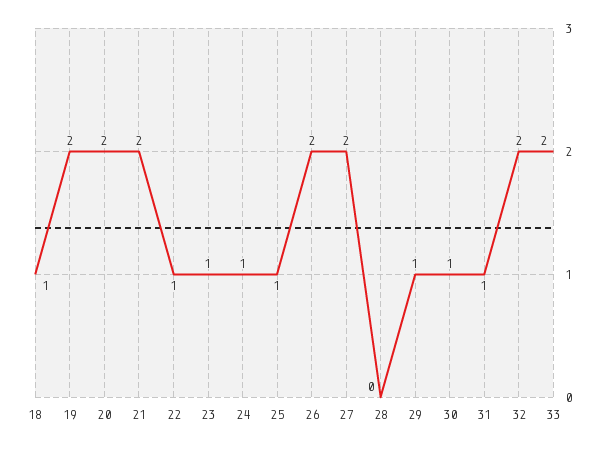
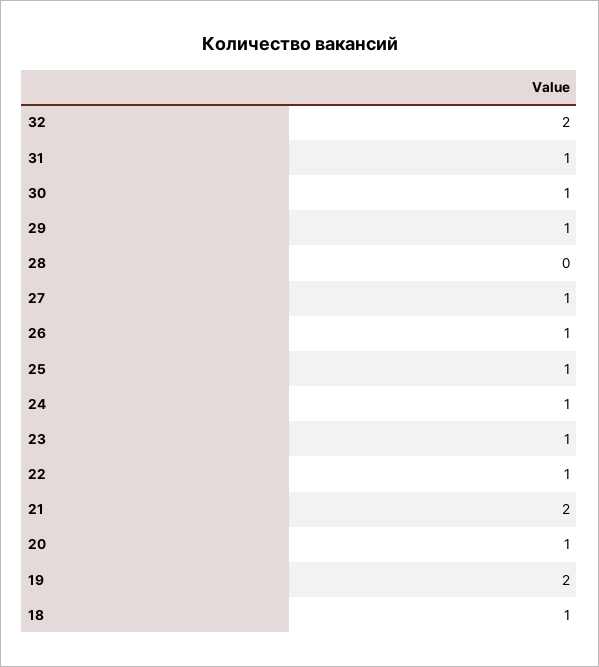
  {
    "18": 1,
    "19": 2,
-   "20": 2,
+   "20": 1,
    "21": 2,
    "22": 1,
    "23": 1,
    "24": 1,
    "25": 1,
-   "26": 2,
+   "26": 1,
-   "27": 2,
+   "27": 1,
    "28": 0,
    "29": 1,
    "30": 1,
    "31": 1,
-   "32": 2,
+   "32": 2
-   "33": 2
  }

